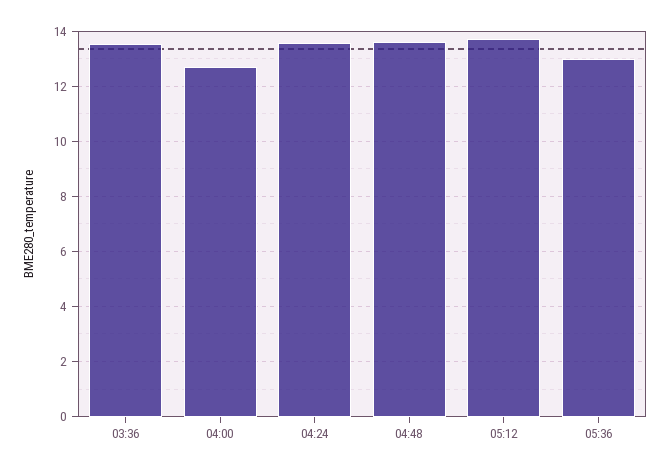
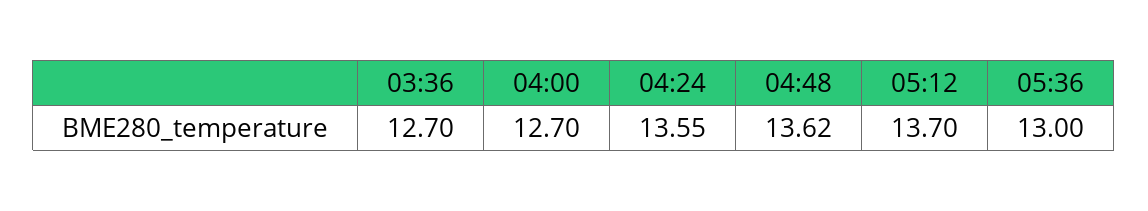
  {
-   "03:36": 13.5,
+   "03:36": 12.7,
    "04:00": 12.7,
    "04:24": 13.55,
    "04:48": 13.62,
    "05:12": 13.7,
    "05:36": 13
  }

